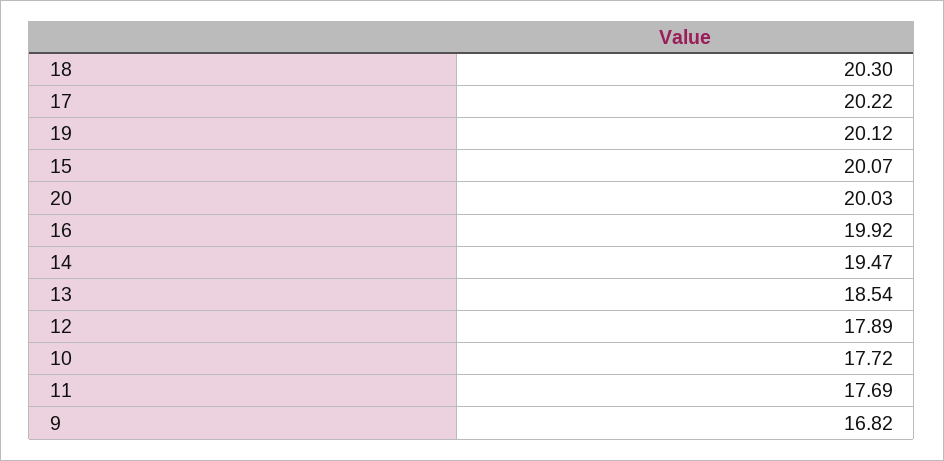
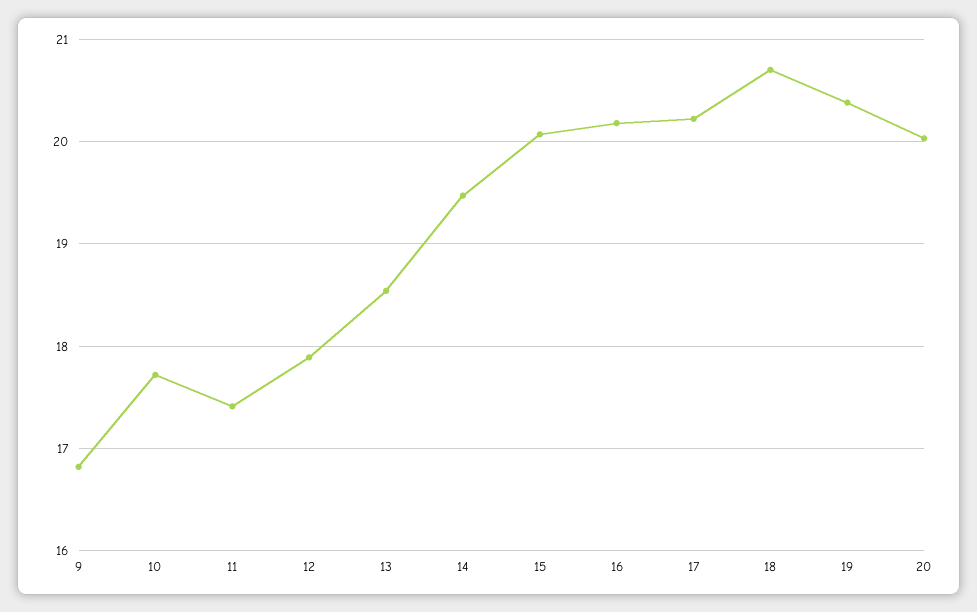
  {
-   "18": 20.3,
+   "18": 20.7,
    "17": 20.22,
-   "19": 20.12,
+   "19": 20.4,
    "15": 20.07,
    "20": 20.03,
-   "16": 19.92,
+   "16": 20.2,
    "14": 19.47,
    "13": 18.54,
    "12": 17.89,
    "10": 17.72,
-   "11": 17.69,
+   "11": 17.4,
    "9": 16.82
  }

